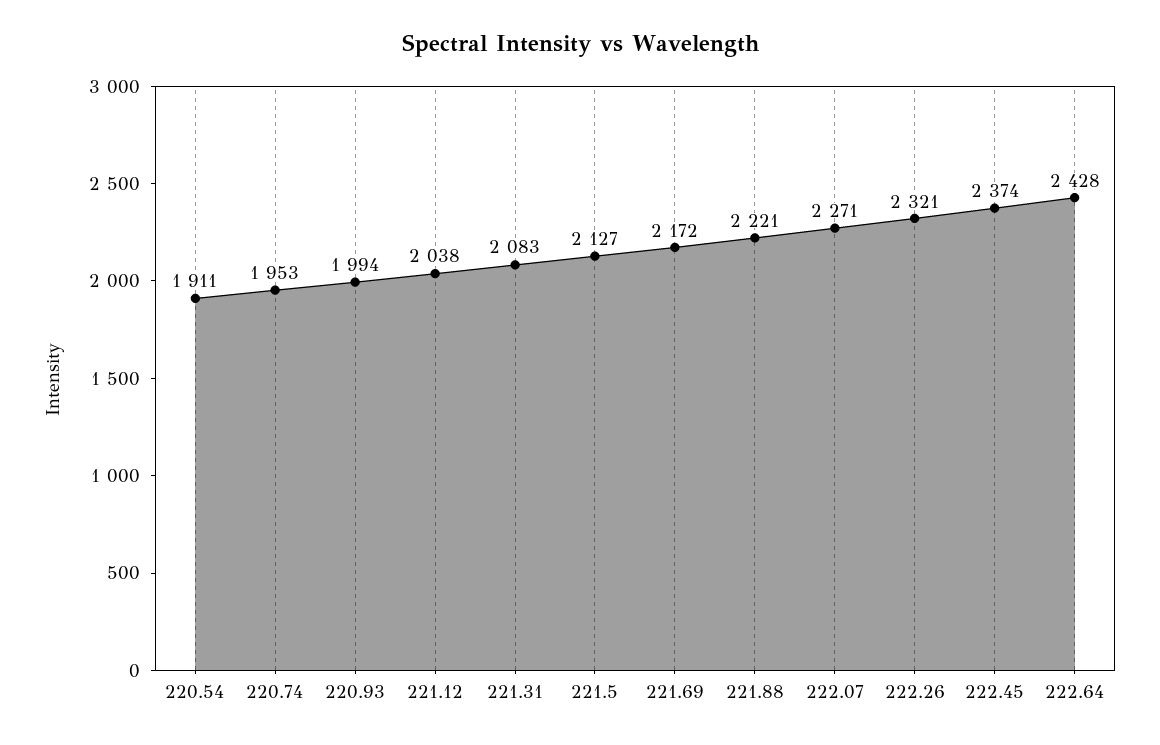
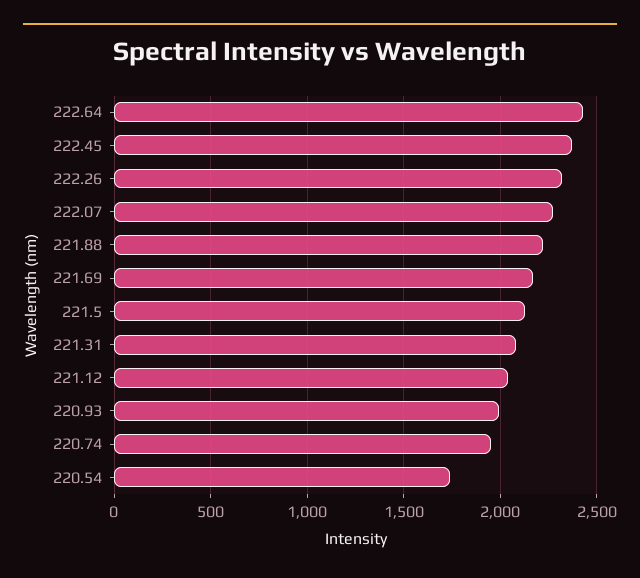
  {
-   "220.54": 1911,
+   "220.54": 1750,
    "220.74": 1953,
    "220.93": 1994,
    "221.12": 2038,
    "221.31": 2083,
    "221.5": 2127,
    "221.69": 2172,
    "221.88": 2221,
    "222.07": 2271,
    "222.26": 2321,
    "222.45": 2374,
    "222.64": 2428
  }

